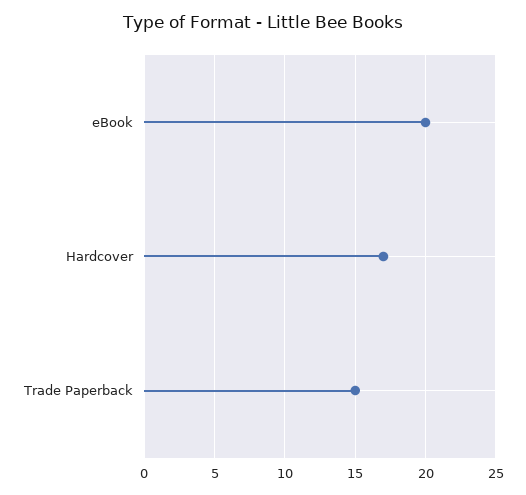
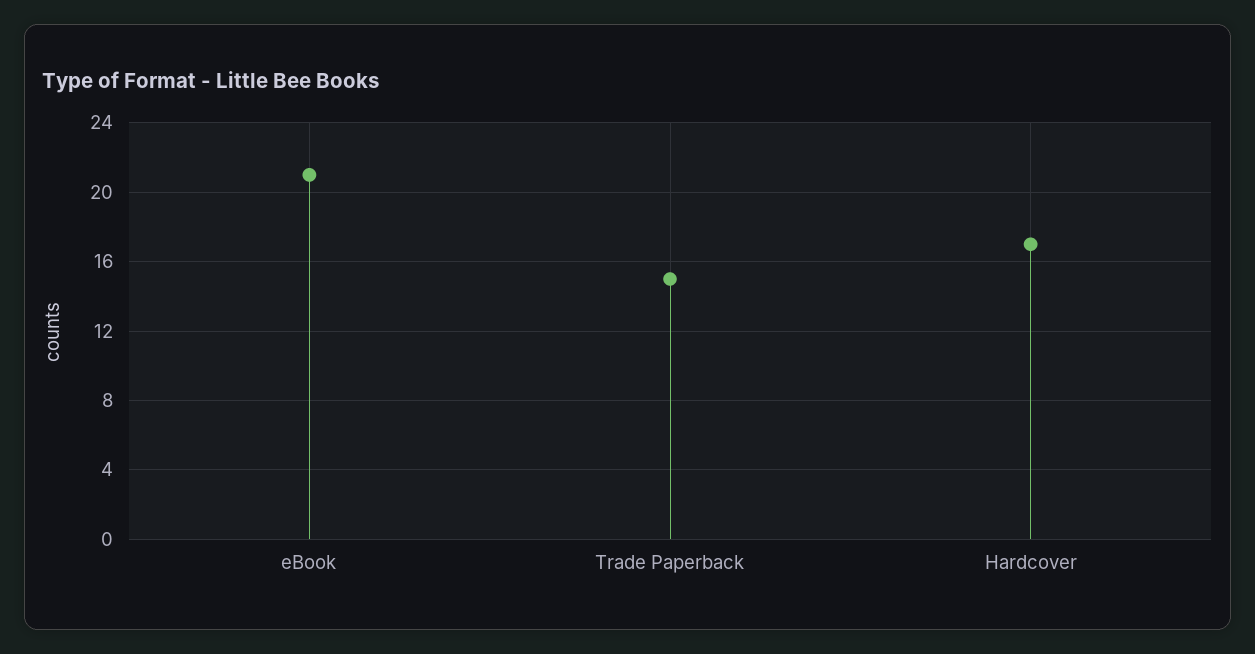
  {
-   "eBook": 20,
+   "eBook": 21,
    "Hardcover": 17,
    "Trade Paperback": 15
  }

